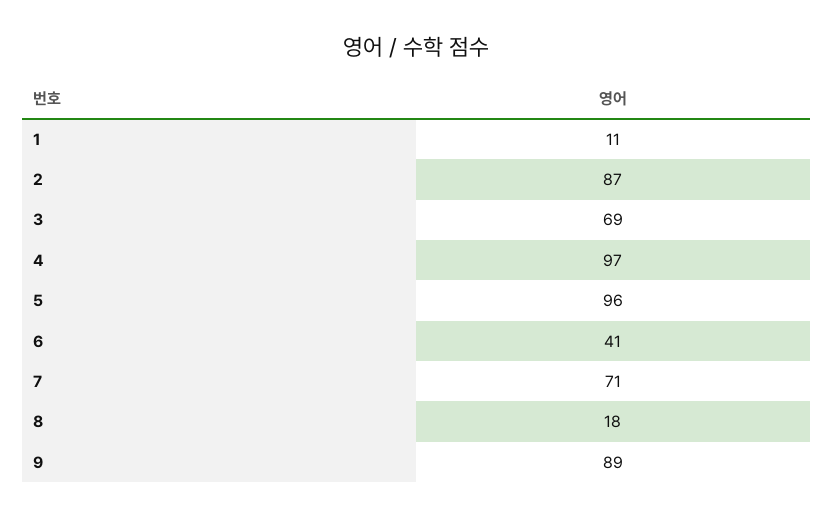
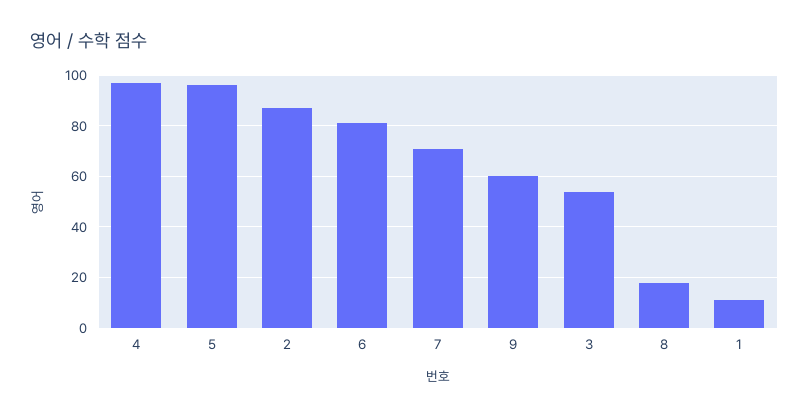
  {
    "1": 11,
    "2": 87,
-   "3": 69,
+   "3": 55,
    "4": 97,
    "5": 96,
-   "6": 41,
+   "6": 80,
    "7": 71,
    "8": 18,
-   "9": 89
+   "9": 60
  }

